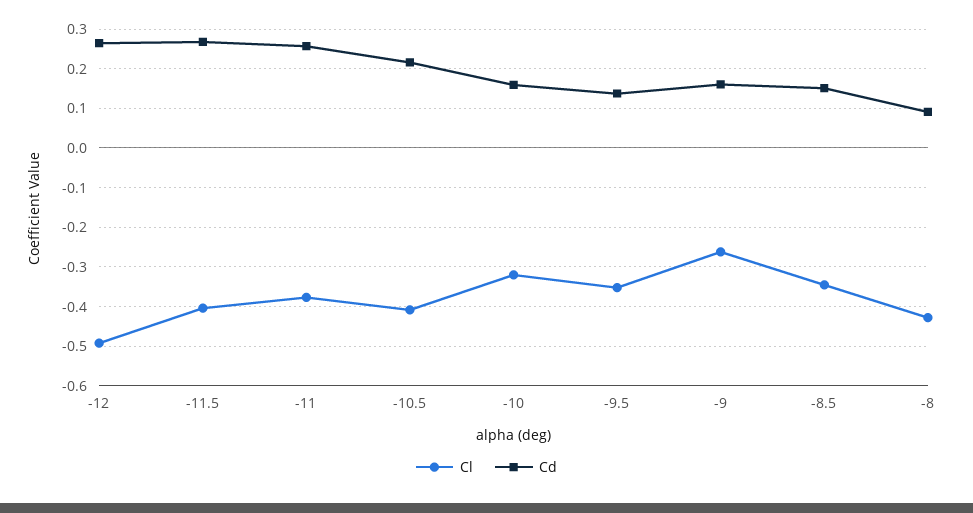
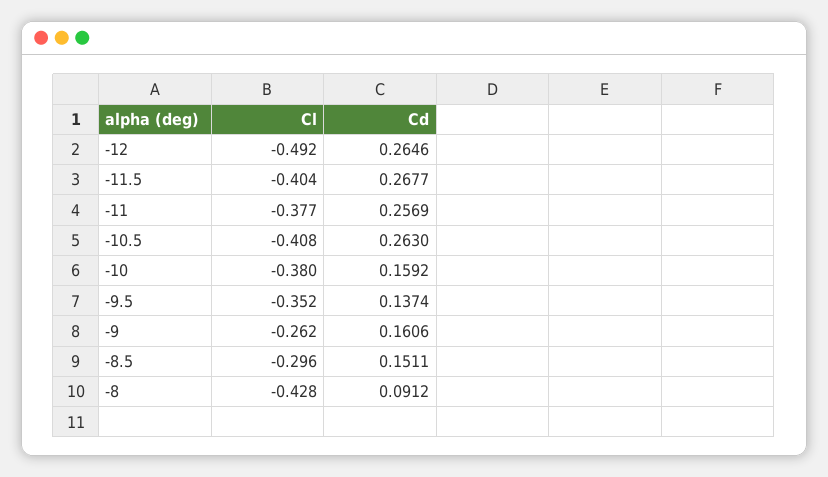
  {
    "Cl": {
      "-12": -0.492,
      "-11.5": -0.404,
      "-11": -0.377,
      "-10.5": -0.408,
-     "-10": -0.32,
+     "-10": -0.38,
      "-9.5": -0.352,
      "-9": -0.262,
-     "-8.5": -0.34,
+     "-8.5": -0.296,
      "-8": -0.428
    },
    "Cd": {
      "-12": 0.2646,
      "-11.5": 0.2677,
      "-11": 0.2569,
-     "-10.5": 0.22,
+     "-10.5": 0.263,
      "-10": 0.1592,
      "-9.5": 0.1374,
      "-9": 0.1606,
      "-8.5": 0.1511,
      "-8": 0.0912
    }
  }

